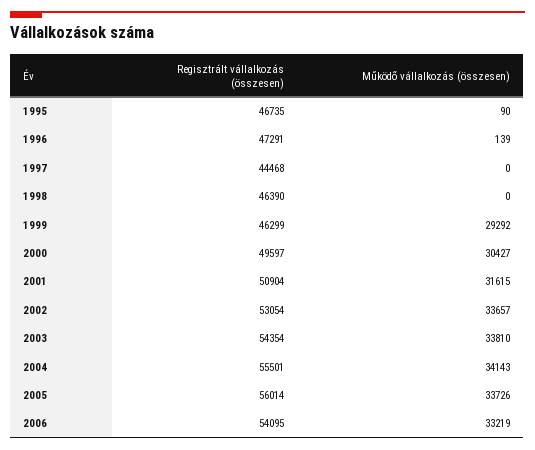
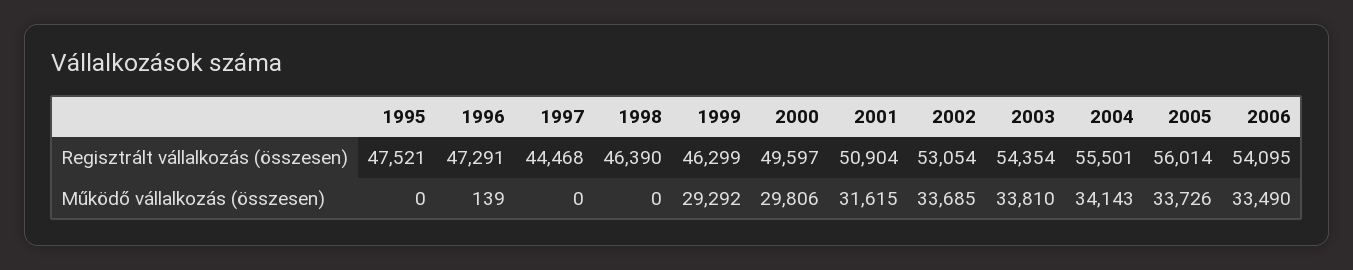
  {
    "Regisztrált vállalkozás (összesen)": {
-     "1995": 46735,
+     "1995": 47521,
      "1996": 47291,
      "1997": 44468,
      "1998": 46390,
      "1999": 46299,
      "2000": 49597,
      "2001": 50904,
      "2002": 53054,
      "2003": 54354,
      "2004": 55501,
      "2005": 56014,
      "2006": 54095
    },
    "Működő vállalkozás (összesen)": {
-     "1995": 90,
+     "1995": 0,
      "1996": 139,
      "1997": 0,
      "1998": 0,
      "1999": 29292,
-     "2000": 30427,
+     "2000": 29806,
      "2001": 31615,
-     "2002": 33657,
+     "2002": 33685,
      "2003": 33810,
      "2004": 34143,
      "2005": 33726,
-     "2006": 33219
+     "2006": 33490
    }
  }

